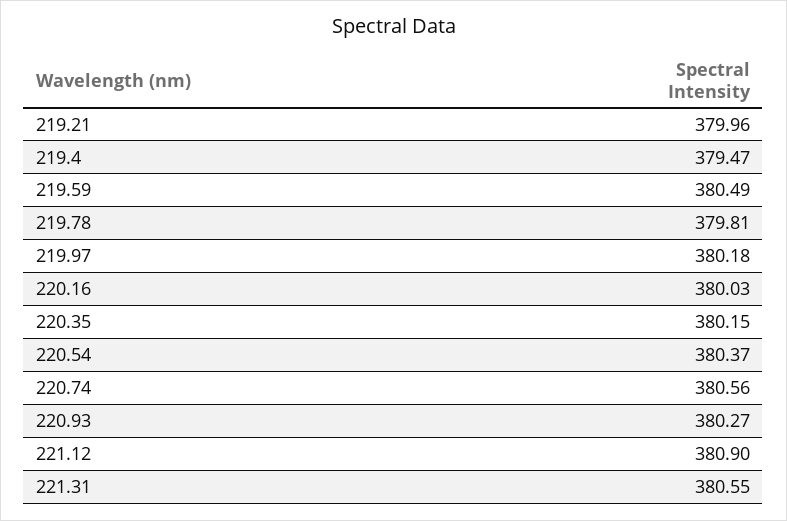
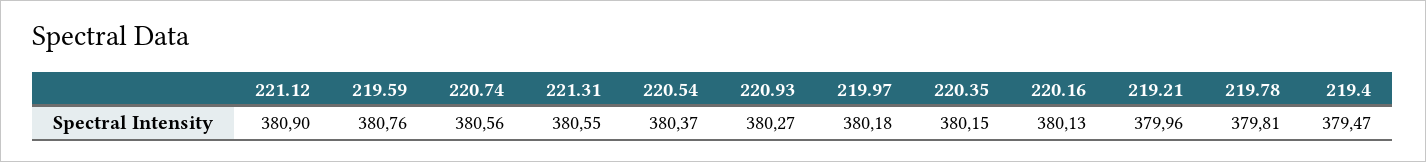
  {
    "219.21": 379.96,
    "219.4": 379.47,
-   "219.59": 380.49,
+   "219.59": 380.76,
    "219.78": 379.81,
    "219.97": 380.18,
-   "220.16": 380.03,
+   "220.16": 380.13,
    "220.35": 380.15,
    "220.54": 380.37,
    "220.74": 380.56,
    "220.93": 380.27,
    "221.12": 380.9,
    "221.31": 380.55
  }

